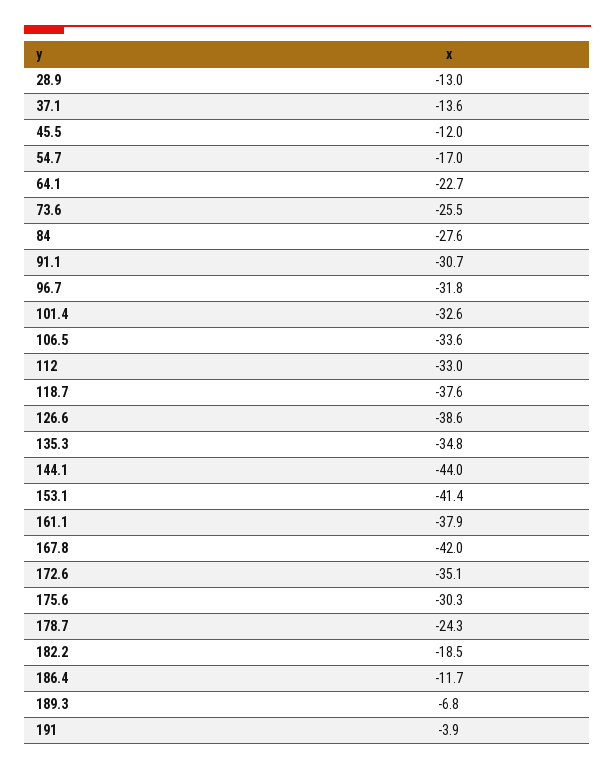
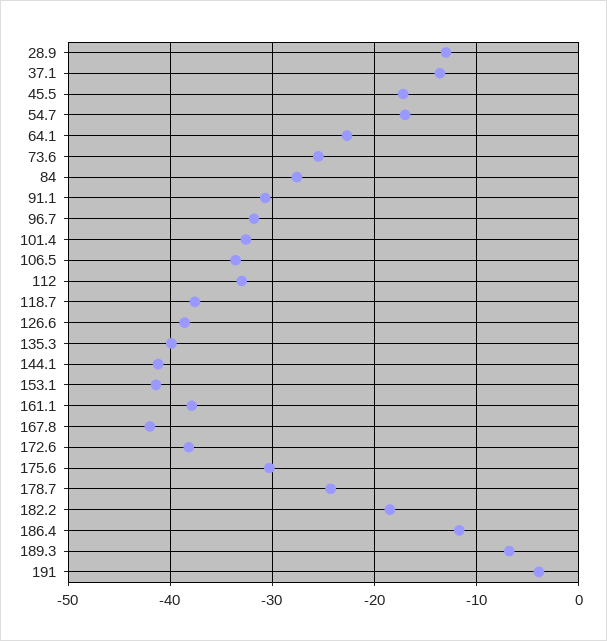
  {
    "28.9": -13,
    "37.1": -13.6,
-   "45.5": -12,
+   "45.5": -17,
    "54.7": -17,
    "64.1": -22.7,
    "73.6": -25.5,
    "84": -27.6,
    "91.1": -30.7,
    "96.7": -31.8,
    "101.4": -32.6,
    "106.5": -33.6,
    "112": -33,
    "118.7": -37.6,
    "126.6": -38.6,
-   "135.3": -34.8,
+   "135.3": -40,
-   "144.1": -44,
+   "144.1": -41,
    "153.1": -41.4,
    "161.1": -37.9,
    "167.8": -42,
-   "172.6": -35.1,
+   "172.6": -38,
    "175.6": -30.3,
    "178.7": -24.3,
    "182.2": -18.5,
    "186.4": -11.7,
    "189.3": -6.8,
    "191": -3.9
  }

